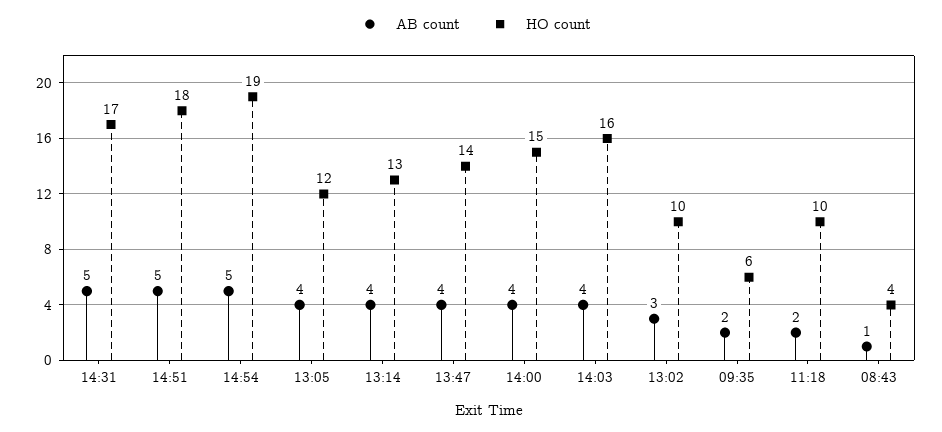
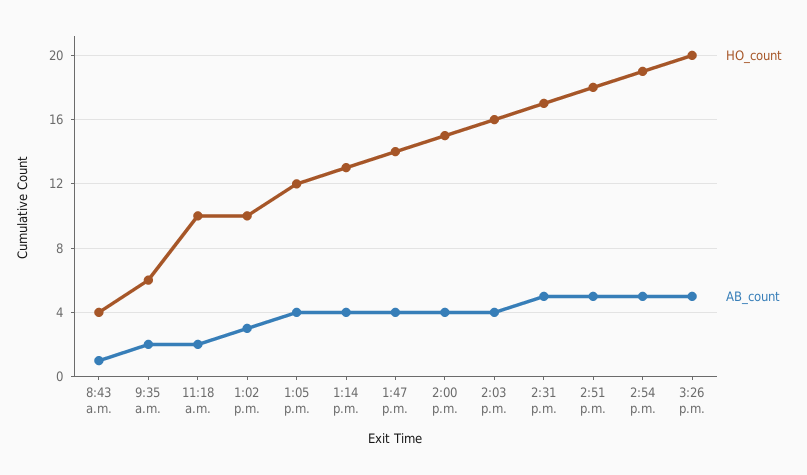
  {
    "AB count": {
      "14:31": 5,
      "14:51": 5,
      "14:54": 5,
      "13:05": 4,
      "13:14": 4,
      "13:47": 4,
      "14:00": 4,
      "14:03": 4,
      "13:02": 3,
      "09:35": 2,
      "11:18": 2,
-     "08:43": 1
+     "08:43": 1,
+     "3:26 p.m.": 5
    },
    "HO count": {
      "14:31": 17,
      "14:51": 18,
      "14:54": 19,
      "13:05": 12,
      "13:14": 13,
      "13:47": 14,
      "14:00": 15,
      "14:03": 16,
      "13:02": 10,
      "09:35": 6,
      "11:18": 10,
-     "08:43": 4
+     "08:43": 4,
+     "3:26 p.m.": 20
    }
  }

